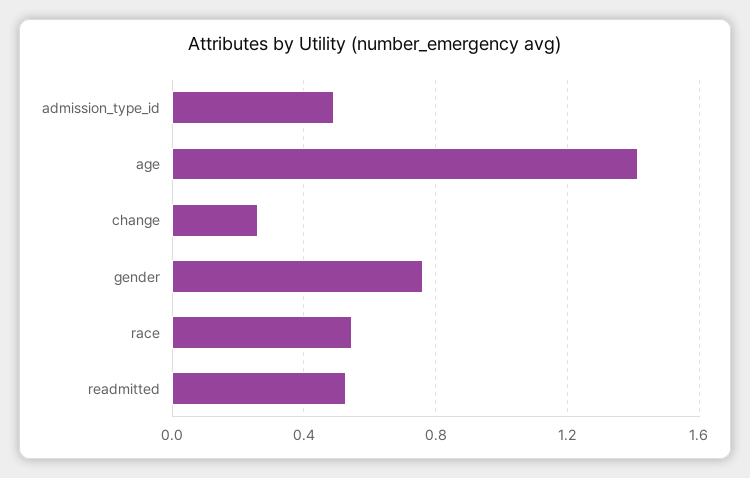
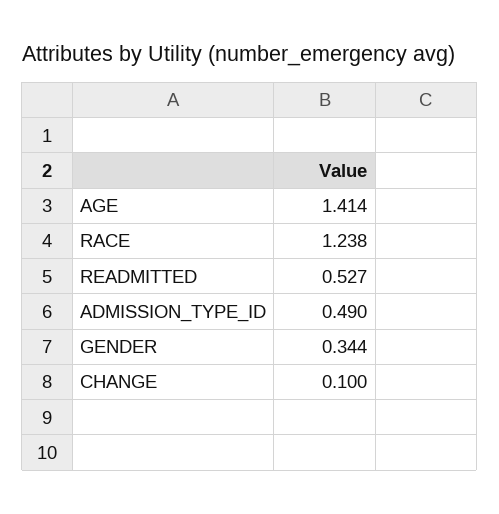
  {
    "admission_type_id": 0.49,
    "age": 1.414,
-   "change": 0.25,
+   "change": 0.1,
-   "gender": 0.75,
+   "gender": 0.344,
-   "race": 0.55,
+   "race": 1.238,
    "readmitted": 0.527
  }

